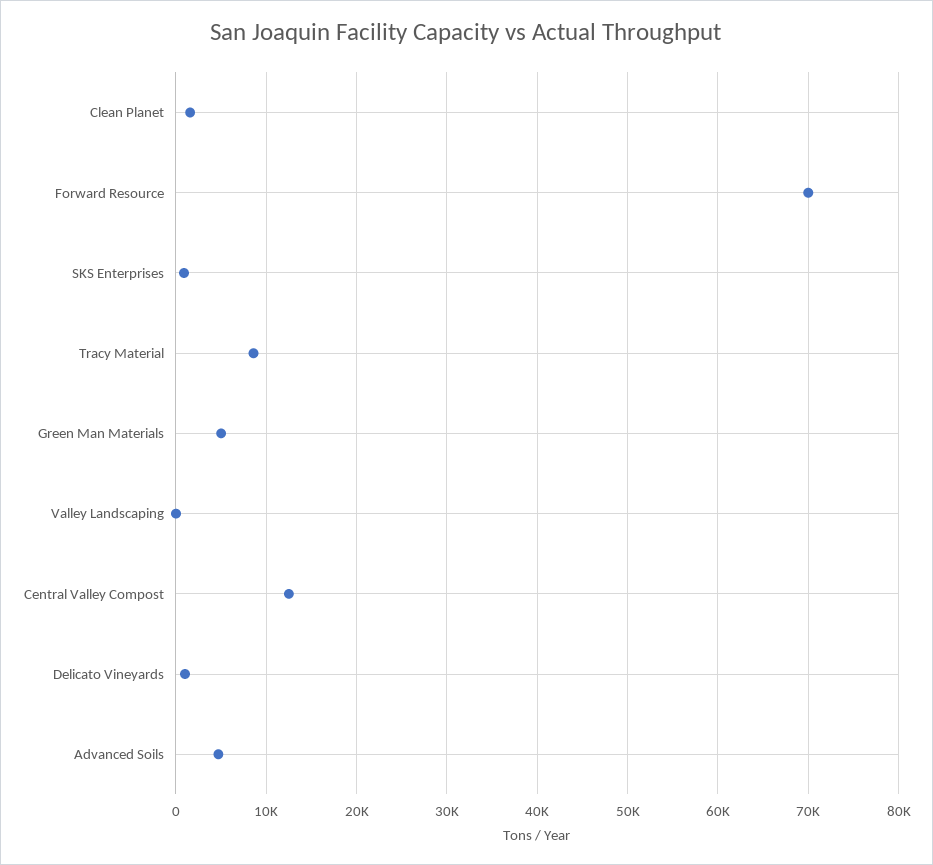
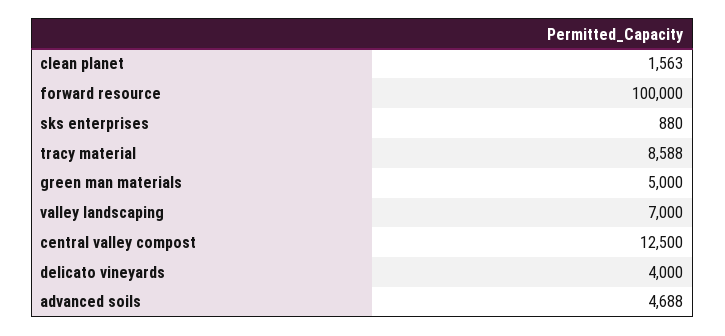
  {
    "Clean Planet": 1563,
-   "Forward Resource": 70000,
+   "Forward Resource": 100000,
    "SKS Enterprises": 880,
    "Tracy Material": 8588,
    "Green Man Materials": 5000,
-   "Valley Landscaping": 0,
+   "Valley Landscaping": 7000,
    "Central Valley Compost": 12500,
-   "Delicato Vineyards": 1000,
+   "Delicato Vineyards": 4000,
    "Advanced Soils": 4688
  }

